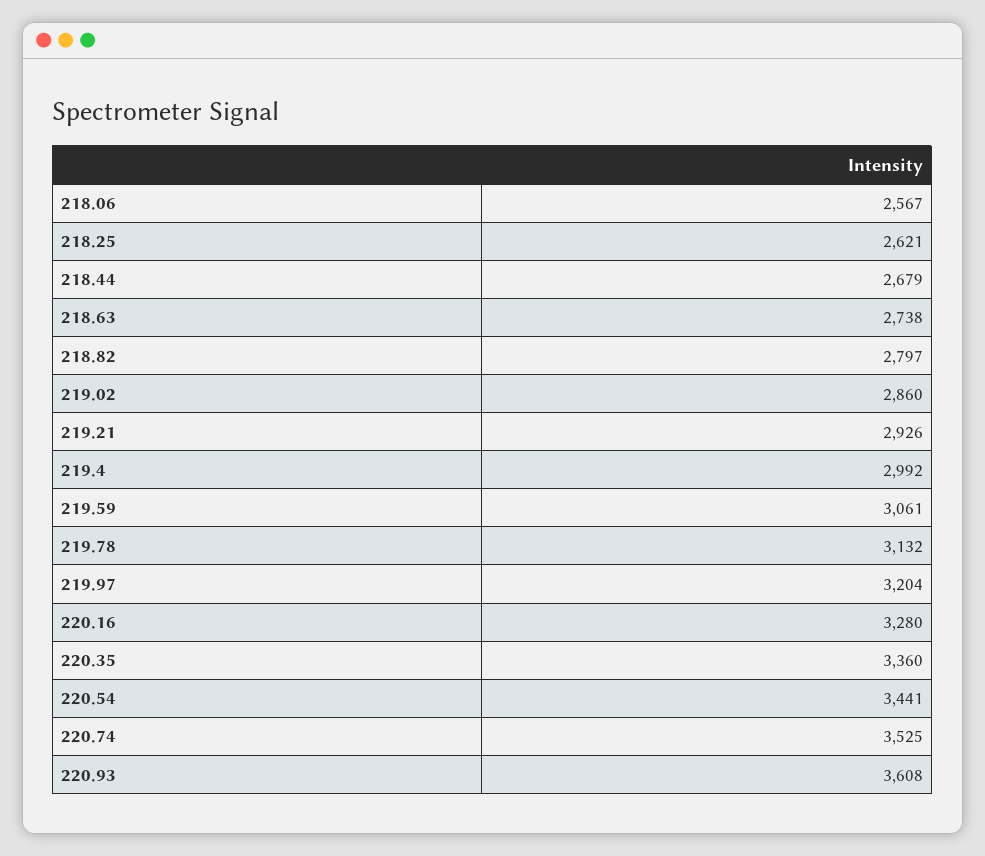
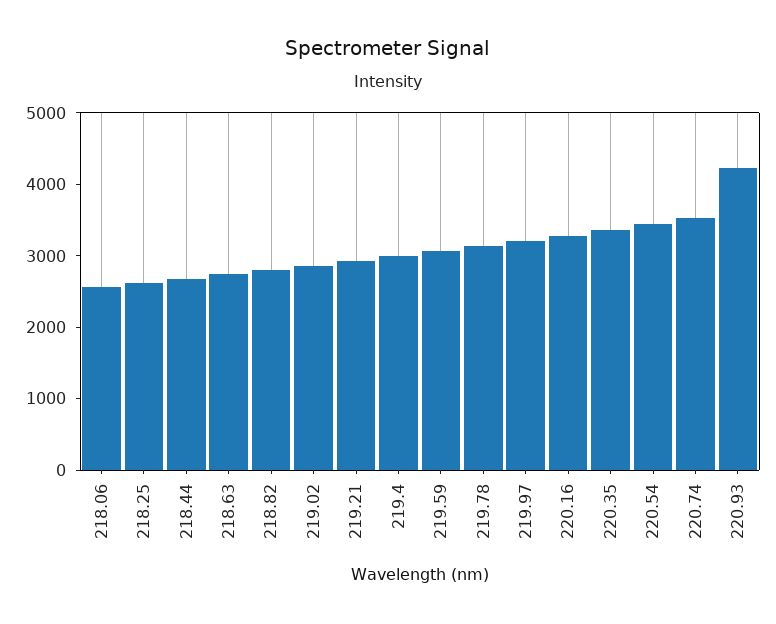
  {
    "218.06": 2567,
    "218.25": 2621,
    "218.44": 2679,
    "218.63": 2738,
    "218.82": 2797,
    "219.02": 2860,
    "219.21": 2926,
    "219.4": 2992,
    "219.59": 3061,
    "219.78": 3132,
    "219.97": 3204,
    "220.16": 3280,
    "220.35": 3360,
    "220.54": 3441,
    "220.74": 3525,
-   "220.93": 3608
+   "220.93": 4200
  }

